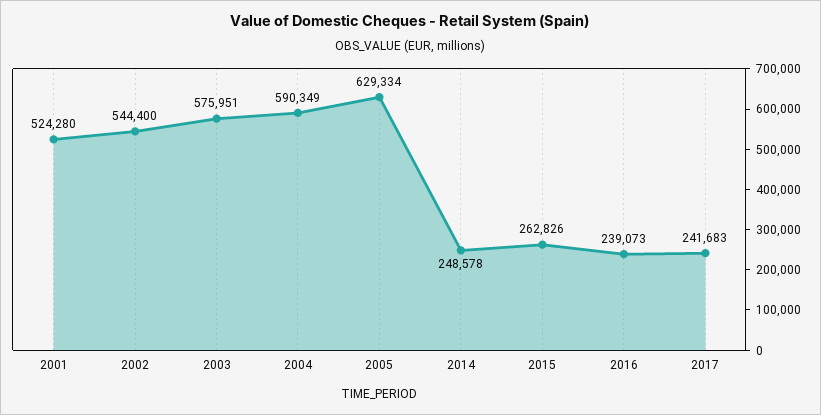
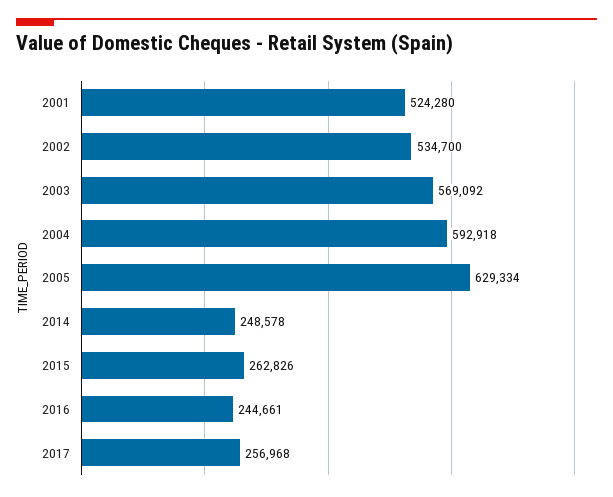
  {
    "2001": 524280,
-   "2002": 544400,
+   "2002": 534700,
-   "2003": 575951,
+   "2003": 569092,
-   "2004": 590349,
+   "2004": 592918,
    "2005": 629334,
    "2014": 248578,
    "2015": 262826,
-   "2016": 239073,
+   "2016": 244661,
-   "2017": 241683
+   "2017": 256968
  }

